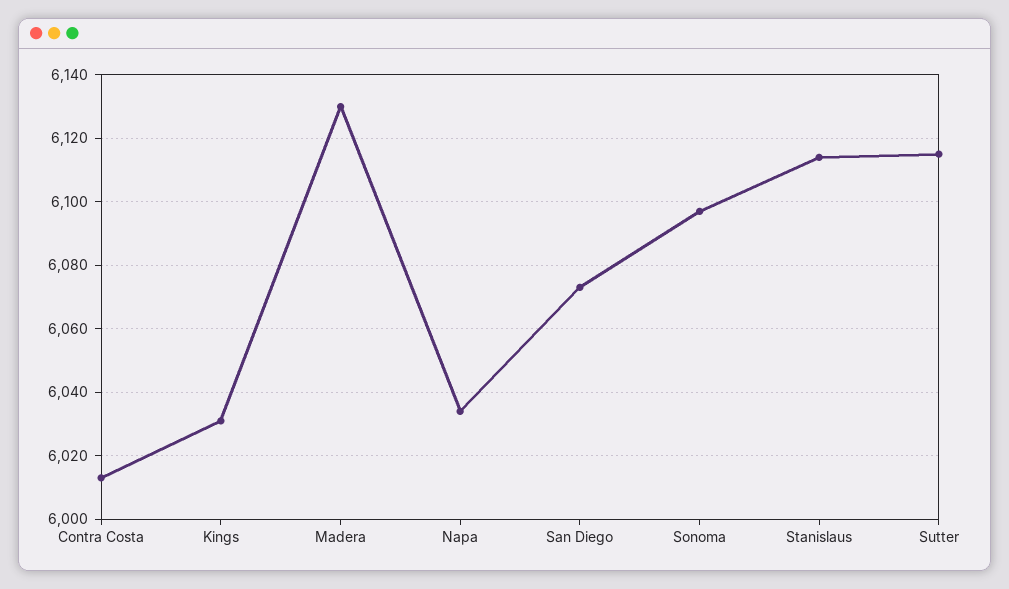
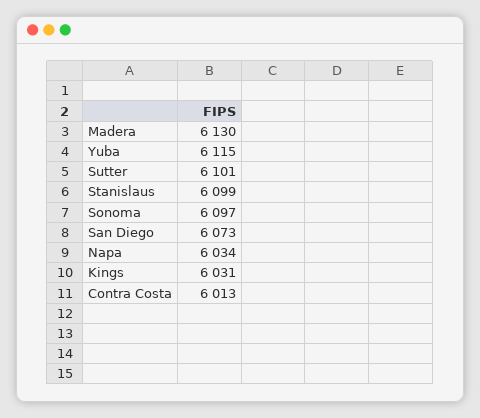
  {
    "Contra Costa": 6013,
    "Kings": 6031,
    "Madera": 6130,
    "Napa": 6034,
    "San Diego": 6073,
    "Sonoma": 6097,
-   "Stanislaus": 6115,
+   "Stanislaus": 6099,
-   "Sutter": 6115
+   "Sutter": 6101,
+   "Yuba": 6115
  }

